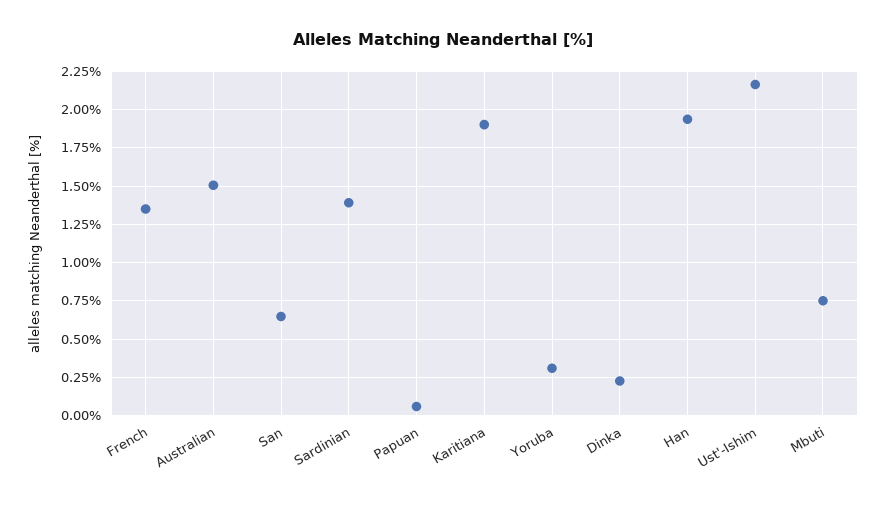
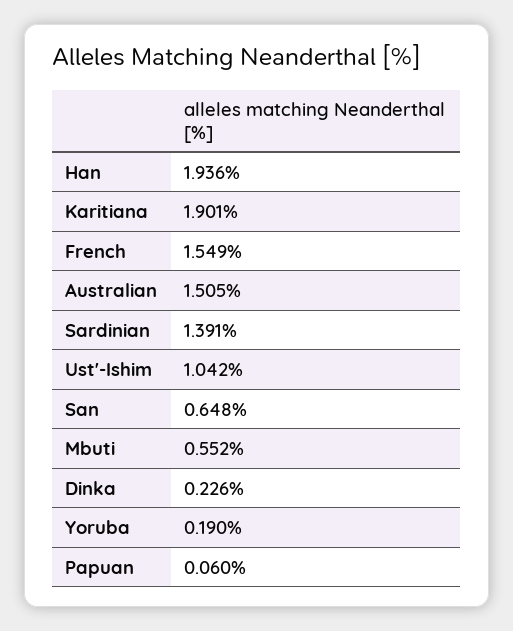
  {
-   "French": 1.35,
+   "French": 1.549,
    "Australian": 1.505,
    "San": 0.648,
    "Sardinian": 1.391,
    "Papuan": 0.06,
    "Karitiana": 1.901,
-   "Yoruba": 0.3,
+   "Yoruba": 0.19,
    "Dinka": 0.226,
    "Han": 1.936,
-   "Ust'-Ishim": 2.15,
+   "Ust'-Ishim": 1.042,
-   "Mbuti": 0.75
+   "Mbuti": 0.552
  }

